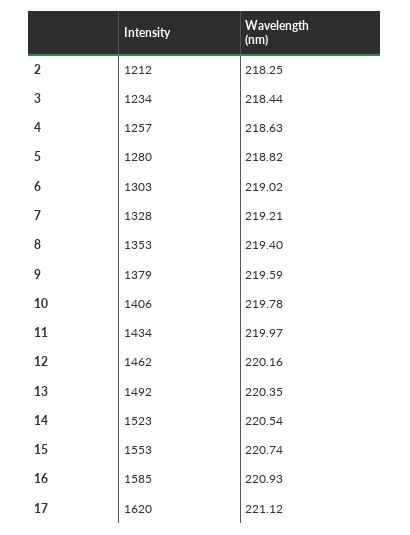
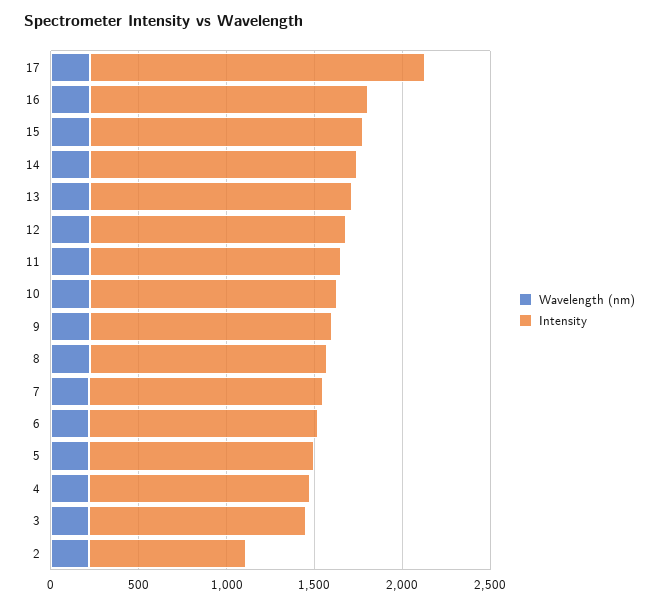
  {
    "Intensity": {
-     "2": 1212,
+     "2": 900,
      "3": 1234,
      "4": 1257,
      "5": 1280,
      "6": 1303,
      "7": 1328,
      "8": 1353,
      "9": 1379,
      "10": 1406,
      "11": 1434,
      "12": 1462,
      "13": 1492,
      "14": 1523,
      "15": 1553,
      "16": 1585,
-     "17": 1620
+     "17": 1900
    },
    "Wavelength (nm)": {
      "2": 218.25,
      "3": 218.44,
      "4": 218.63,
      "5": 218.82,
      "6": 219.02,
      "7": 219.21,
      "8": 219.4,
      "9": 219.59,
      "10": 219.78,
      "11": 219.97,
      "12": 220.16,
      "13": 220.35,
      "14": 220.54,
      "15": 220.74,
      "16": 220.93,
      "17": 221.12
    }
  }

